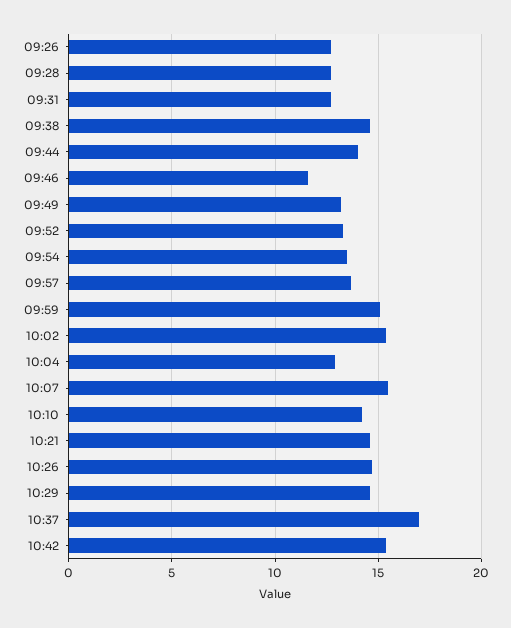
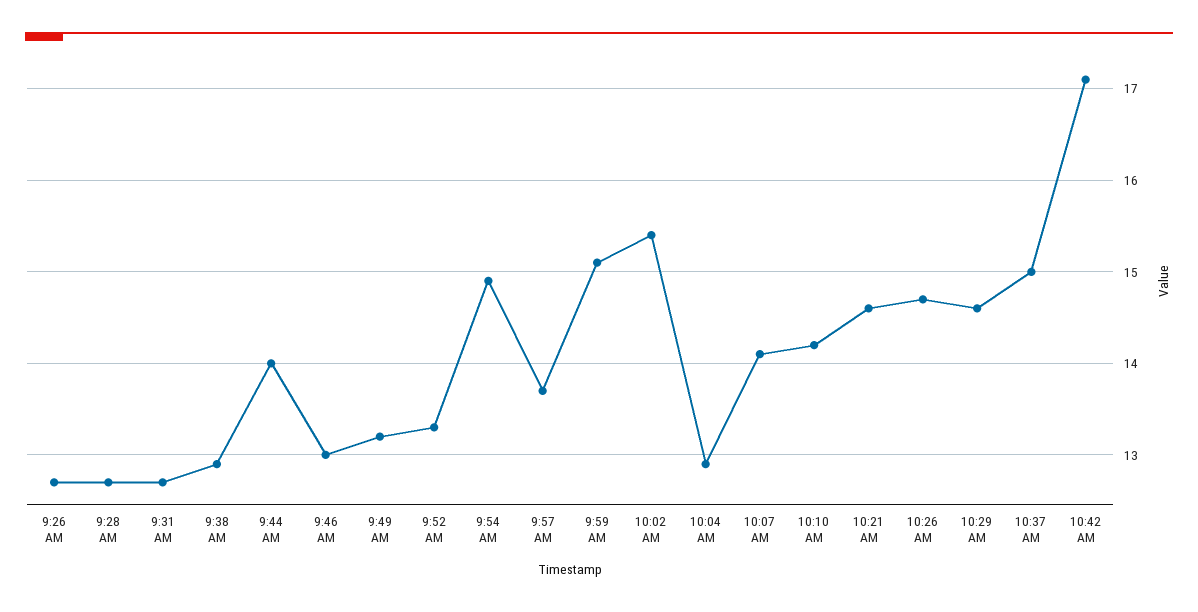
  {
    "09:26": 12.7,
    "09:28": 12.7,
    "09:31": 12.7,
-   "09:38": 14.5,
+   "09:38": 12.9,
    "09:44": 14,
-   "09:46": 11.5,
+   "09:46": 13,
    "09:49": 13.2,
    "09:52": 13.3,
-   "09:54": 13.5,
+   "09:54": 14.9,
    "09:57": 13.7,
    "09:59": 15.1,
    "10:02": 15.4,
    "10:04": 12.9,
-   "10:07": 15.5,
+   "10:07": 14.1,
    "10:10": 14.2,
    "10:21": 14.6,
    "10:26": 14.7,
    "10:29": 14.6,
-   "10:37": 17,
+   "10:37": 15,
-   "10:42": 15.5
+   "10:42": 17.1
  }

